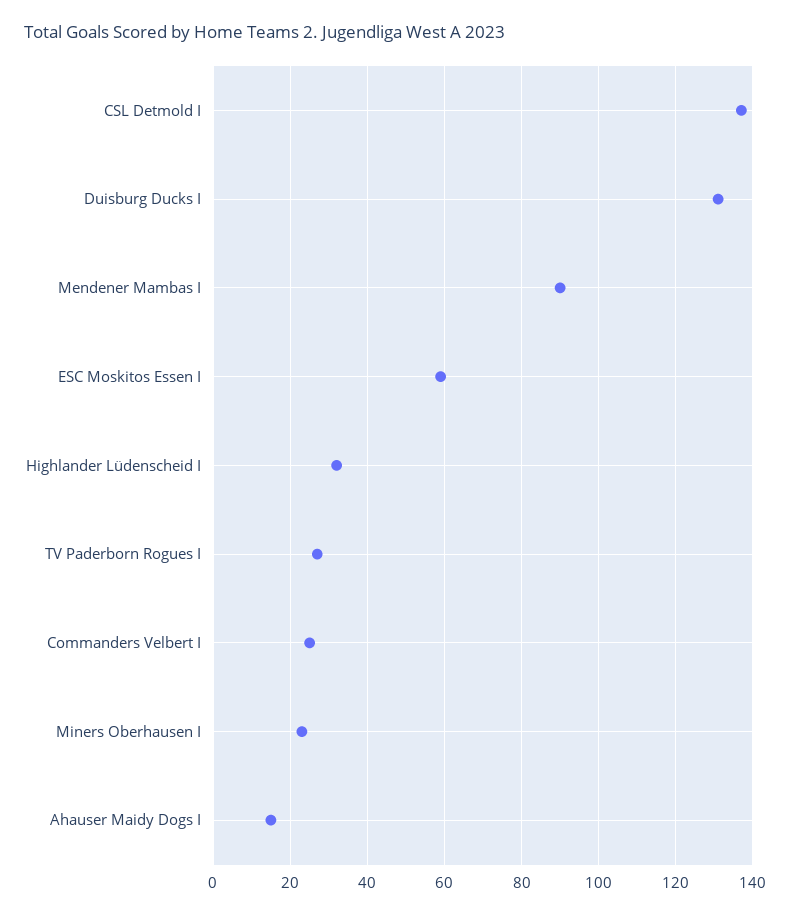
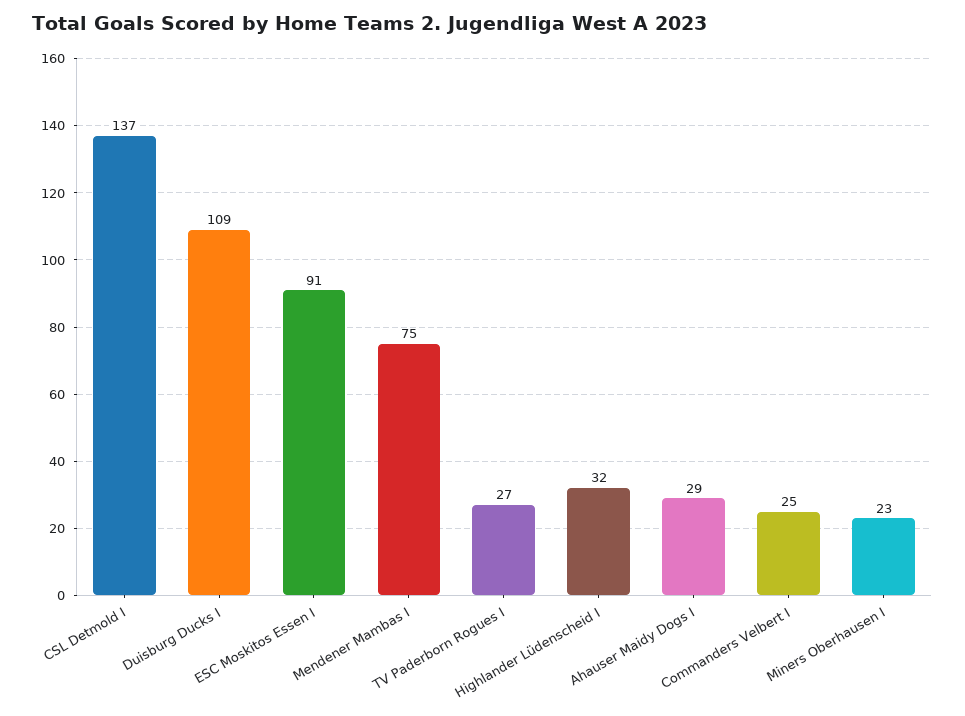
  {
    "CSL Detmold I": 137,
-   "Duisburg Ducks I": 130,
+   "Duisburg Ducks I": 109,
-   "Mendener Mambas I": 90,
+   "Mendener Mambas I": 75,
-   "ESC Moskitos Essen I": 60,
+   "ESC Moskitos Essen I": 91,
    "Highlander Lüdenscheid I": 32,
    "TV Paderborn Rogues I": 27,
    "Commanders Velbert I": 25,
    "Miners Oberhausen I": 23,
-   "Ahauser Maidy Dogs I": 15
+   "Ahauser Maidy Dogs I": 29
  }

